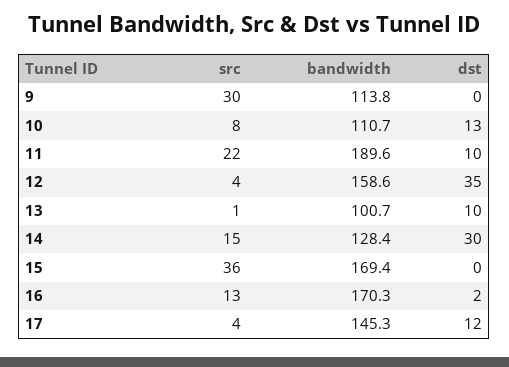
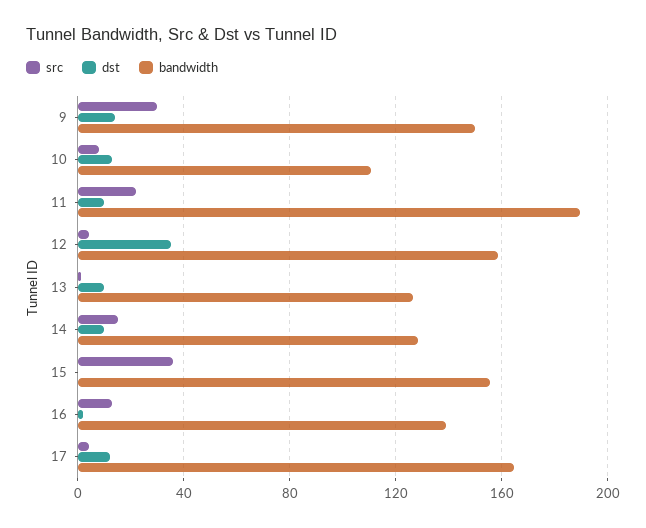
  {
    "src": {
      "9": 30,
      "10": 8,
      "11": 22,
      "12": 4,
      "13": 1,
      "14": 15,
      "15": 36,
      "16": 13,
      "17": 4
    },
    "bandwidth": {
-     "9": 113.8,
+     "9": 150,
      "10": 110.7,
      "11": 189.6,
      "12": 158.6,
-     "13": 100.7,
+     "13": 125,
      "14": 128.4,
-     "15": 169.4,
+     "15": 155,
-     "16": 170.3,
+     "16": 140,
-     "17": 145.3
+     "17": 165
    },
    "dst": {
-     "9": 0,
+     "9": 15,
      "10": 13,
      "11": 10,
      "12": 35,
      "13": 10,
-     "14": 30,
+     "14": 10,
      "15": 0,
      "16": 2,
      "17": 12
    }
  }

